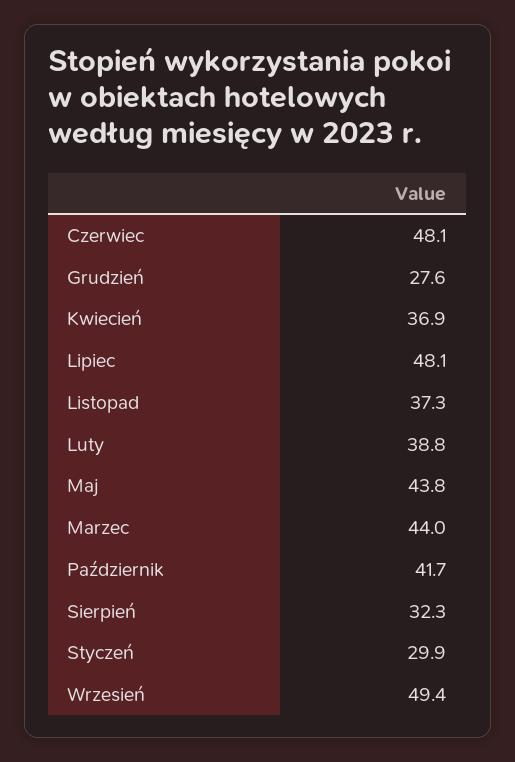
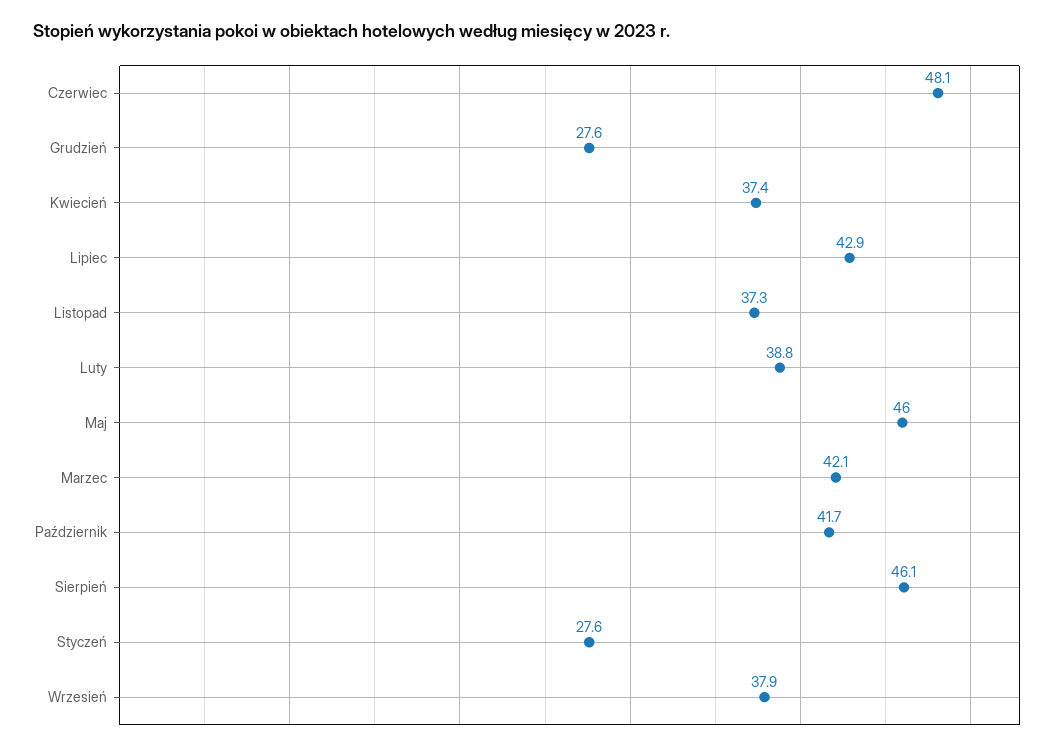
  {
    "Czerwiec": 48.1,
    "Grudzień": 27.6,
-   "Kwiecień": 36.9,
+   "Kwiecień": 37.4,
-   "Lipiec": 48.1,
+   "Lipiec": 42.9,
    "Listopad": 37.3,
    "Luty": 38.8,
-   "Maj": 43.8,
+   "Maj": 46,
-   "Marzec": 44,
+   "Marzec": 42.1,
    "Październik": 41.7,
-   "Sierpień": 32.3,
+   "Sierpień": 46.1,
-   "Styczeń": 29.9,
+   "Styczeń": 27.6,
-   "Wrzesień": 49.4
+   "Wrzesień": 37.9
  }

